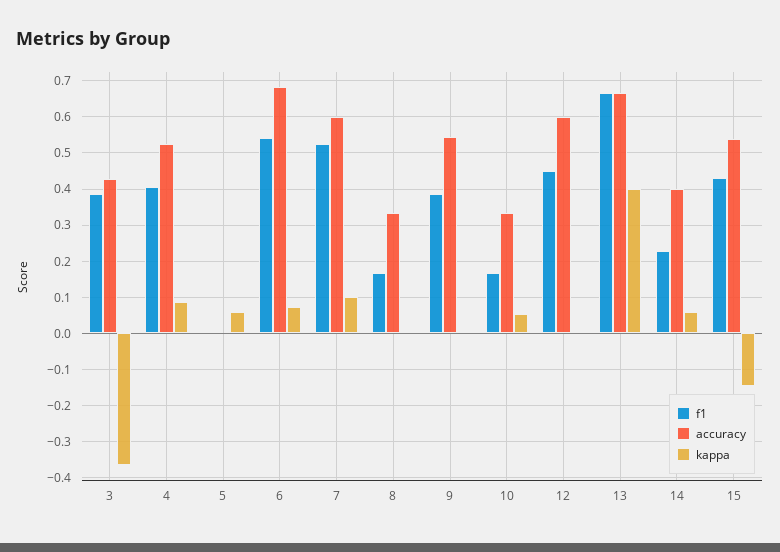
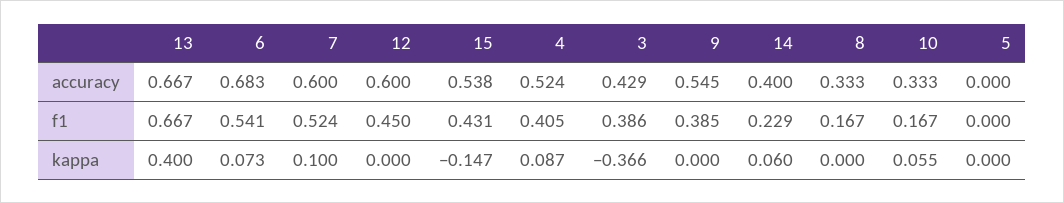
  {
    "f1": {
      "3": 0.386,
      "4": 0.405,
      "5": 0,
      "6": 0.541,
      "7": 0.524,
      "8": 0.167,
      "9": 0.385,
      "10": 0.167,
      "12": 0.45,
      "13": 0.667,
      "14": 0.229,
      "15": 0.431
    },
    "accuracy": {
      "3": 0.429,
      "4": 0.524,
      "5": 0,
      "6": 0.683,
      "7": 0.6,
      "8": 0.333,
      "9": 0.545,
      "10": 0.333,
      "12": 0.6,
      "13": 0.667,
      "14": 0.4,
      "15": 0.538
    },
    "kappa": {
      "3": -0.366,
      "4": 0.087,
-     "5": 0.06,
+     "5": 0,
      "6": 0.073,
      "7": 0.1,
      "8": 0,
      "9": 0,
      "10": 0.055,
      "12": 0,
      "13": 0.4,
      "14": 0.06,
      "15": -0.147
    }
  }

